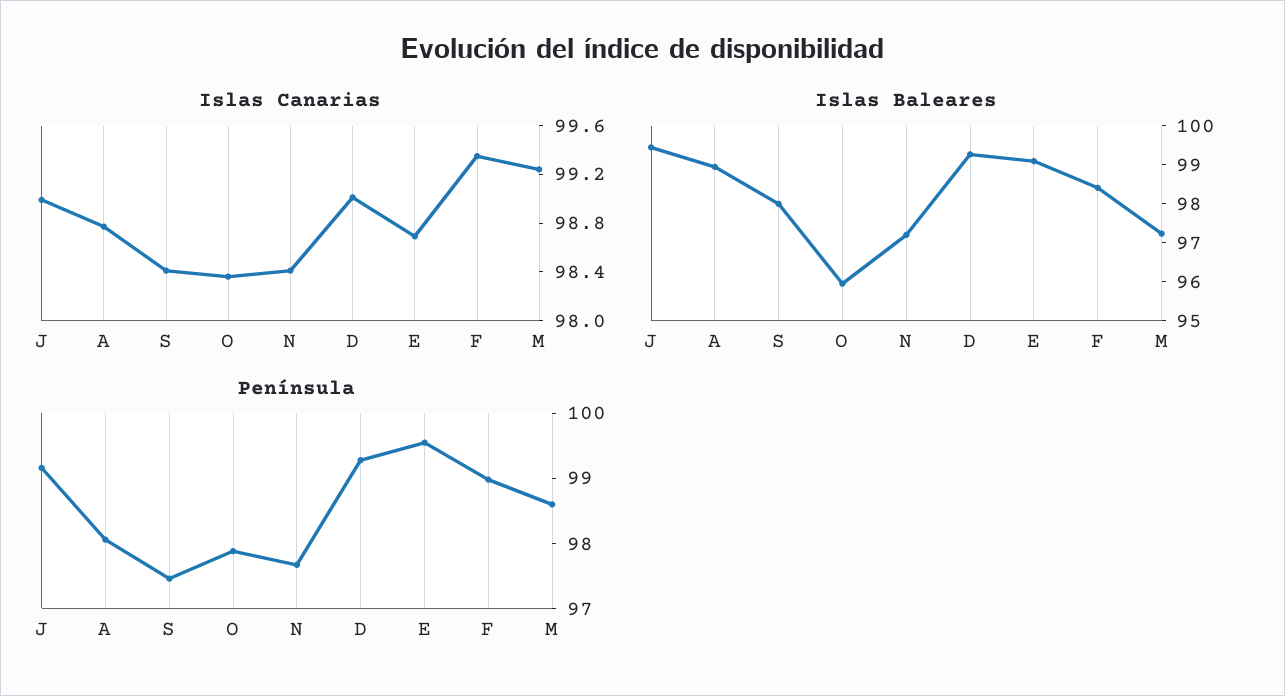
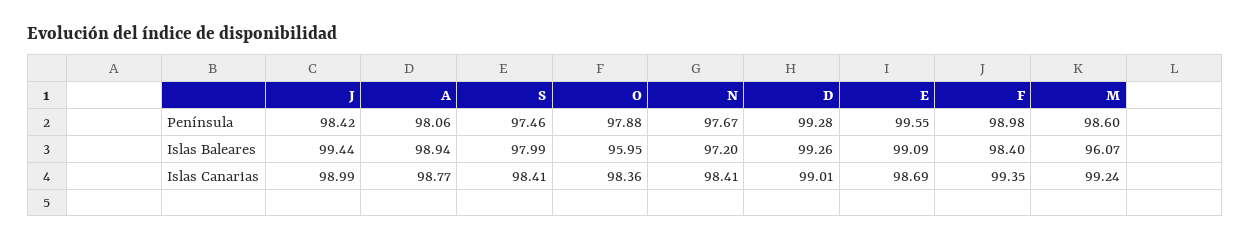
  {
    "Islas Canarias": {
      "J": 98.99,
      "A": 98.77,
      "S": 98.41,
      "O": 98.36,
      "N": 98.41,
      "D": 99.01,
      "E": 98.69,
      "F": 99.35,
      "M": 99.24
    },
    "Islas Baleares": {
      "J": 99.44,
      "A": 98.94,
      "S": 97.99,
      "O": 95.95,
      "N": 97.2,
      "D": 99.26,
      "E": 99.09,
      "F": 98.4,
-     "M": 97.25
+     "M": 96.07
    },
    "Península": {
-     "J": 99.2,
+     "J": 98.42,
      "A": 98.06,
      "S": 97.46,
      "O": 97.88,
      "N": 97.67,
      "D": 99.28,
      "E": 99.55,
      "F": 98.98,
      "M": 98.6
    }
  }

